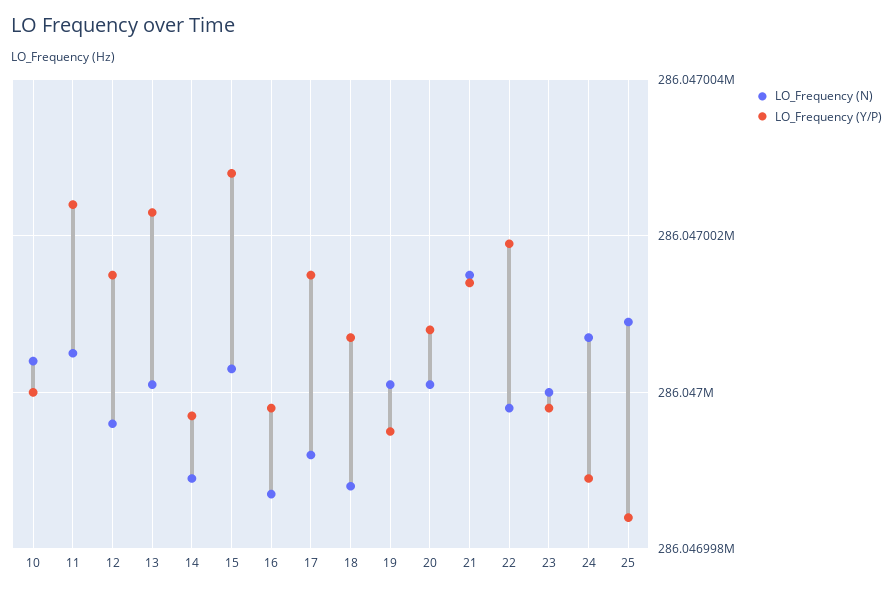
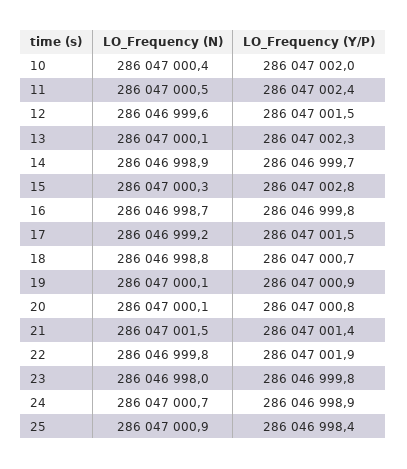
  {
    "LO_Frequency (N)": {
      "10": 286047000.4,
      "11": 286047000.5,
      "12": 286046999.6,
      "13": 286047000.1,
      "14": 286046998.9,
      "15": 286047000.3,
      "16": 286046998.7,
      "17": 286046999.2,
      "18": 286046998.8,
      "19": 286047000.1,
      "20": 286047000.1,
      "21": 286047001.5,
      "22": 286046999.8,
-     "23": 286047000,
+     "23": 286046998,
      "24": 286047000.7,
      "25": 286047000.9
    },
    "LO_Frequency (Y/P)": {
-     "10": 286047000,
+     "10": 286047002,
      "11": 286047002.4,
      "12": 286047001.5,
      "13": 286047002.3,
      "14": 286046999.7,
      "15": 286047002.8,
      "16": 286046999.8,
      "17": 286047001.5,
      "18": 286047000.7,
-     "19": 286046999.5,
+     "19": 286047000.9,
      "20": 286047000.8,
      "21": 286047001.4,
      "22": 286047001.9,
      "23": 286046999.8,
      "24": 286046998.9,
      "25": 286046998.4
    }
  }

